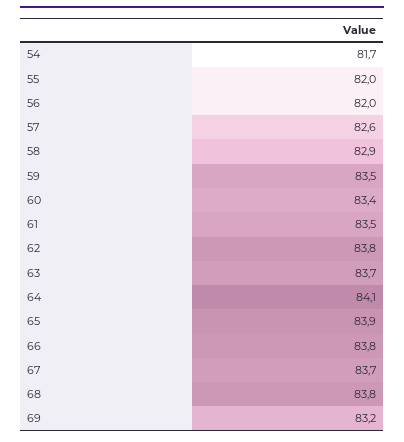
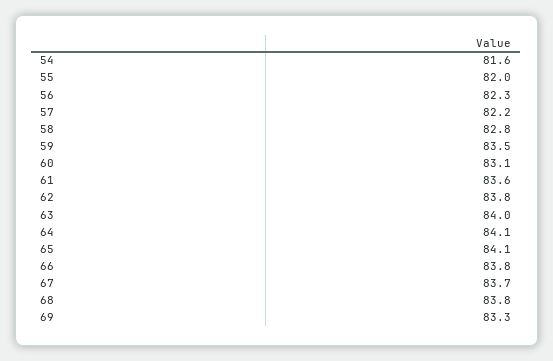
  {
-   "54": 81.7,
+   "54": 81.6,
    "55": 82,
-   "56": 82,
+   "56": 82.3,
-   "57": 82.6,
+   "57": 82.2,
-   "58": 82.9,
+   "58": 82.8,
    "59": 83.5,
-   "60": 83.4,
+   "60": 83.1,
-   "61": 83.5,
+   "61": 83.6,
    "62": 83.8,
-   "63": 83.7,
+   "63": 84,
    "64": 84.1,
-   "65": 83.9,
+   "65": 84.1,
    "66": 83.8,
    "67": 83.7,
    "68": 83.8,
-   "69": 83.2
+   "69": 83.3
  }

